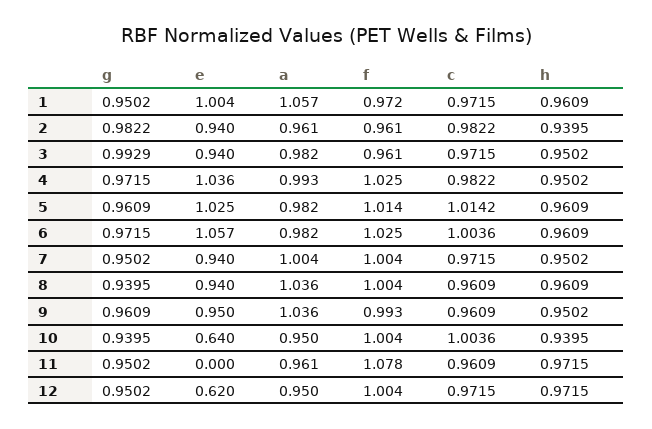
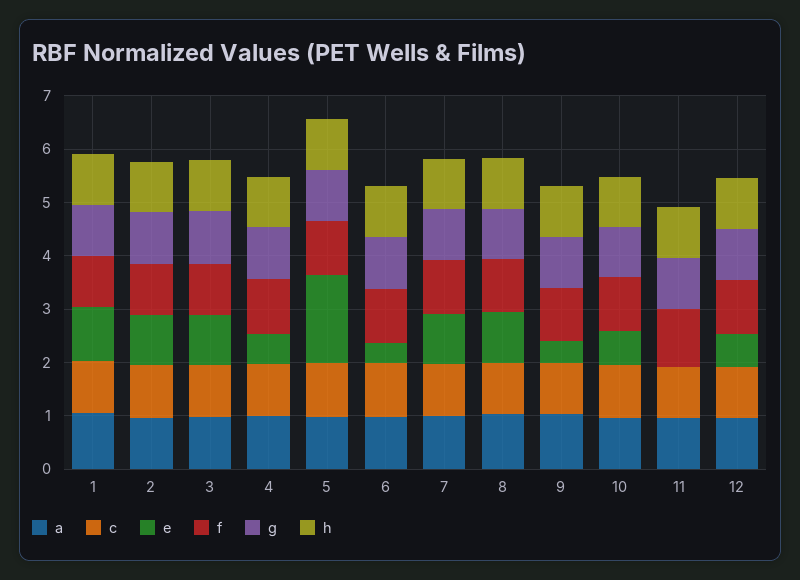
  {
    "g": {
      "1": 0.9502,
      "2": 0.9822,
      "3": 0.9929,
      "4": 0.9715,
      "5": 0.9609,
      "6": 0.9715,
      "7": 0.9502,
      "8": 0.9395,
      "9": 0.9609,
      "10": 0.9395,
      "11": 0.9502,
      "12": 0.9502
    },
    "e": {
      "1": 1.004,
      "2": 0.94,
      "3": 0.94,
-     "4": 1.036,
+     "4": 0.6,
-     "5": 1.025,
+     "5": 1.6,
-     "6": 1.057,
+     "6": 0.4,
      "7": 0.94,
      "8": 0.94,
-     "9": 0.95,
+     "9": 0.4,
      "10": 0.64,
      "11": 0,
      "12": 0.62
    },
    "a": {
      "1": 1.057,
      "2": 0.961,
      "3": 0.982,
      "4": 0.993,
      "5": 0.982,
      "6": 0.982,
      "7": 1.004,
      "8": 1.036,
      "9": 1.036,
      "10": 0.95,
      "11": 0.961,
      "12": 0.95
    },
    "f": {
      "1": 0.972,
      "2": 0.961,
      "3": 0.961,
      "4": 1.025,
      "5": 1.014,
      "6": 1.025,
      "7": 1.004,
      "8": 1.004,
      "9": 0.993,
      "10": 1.004,
      "11": 1.078,
      "12": 1.004
    },
    "c": {
      "1": 0.9715,
      "2": 0.9822,
      "3": 0.9715,
      "4": 0.9822,
      "5": 1.0142,
      "6": 1.0036,
      "7": 0.9715,
      "8": 0.9609,
      "9": 0.9609,
      "10": 1.0036,
      "11": 0.9609,
      "12": 0.9715
    },
    "h": {
      "1": 0.9609,
      "2": 0.9395,
      "3": 0.9502,
      "4": 0.9502,
      "5": 0.9609,
      "6": 0.9609,
      "7": 0.9502,
      "8": 0.9609,
      "9": 0.9502,
      "10": 0.9395,
      "11": 0.9715,
      "12": 0.9715
    }
  }

